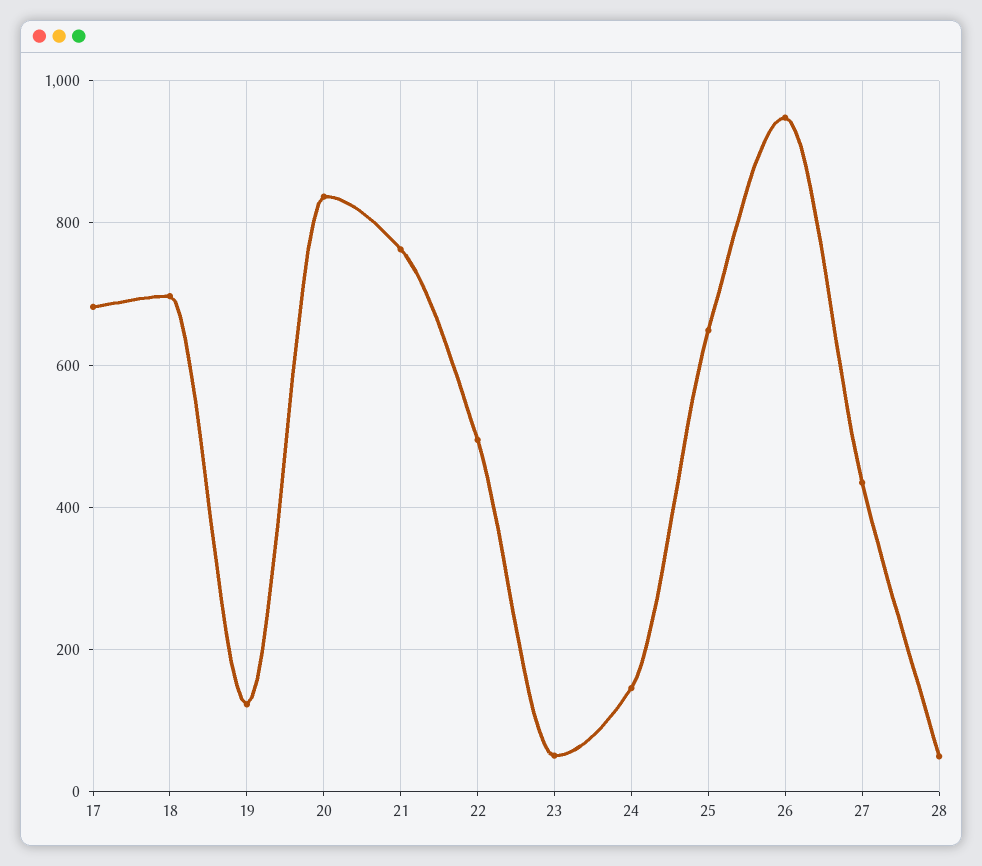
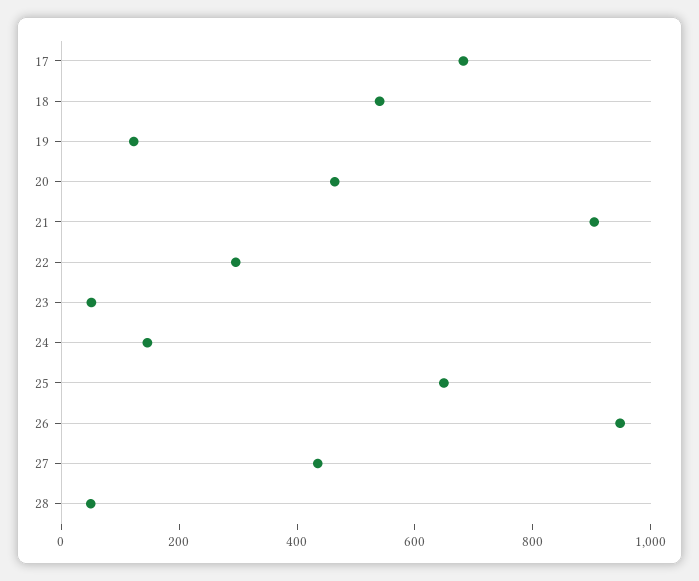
  {
    "17": 680,
-   "18": 700,
+   "18": 550,
    "19": 120,
-   "20": 840,
+   "20": 450,
-   "21": 760,
+   "21": 900,
-   "22": 500,
+   "22": 300,
    "23": 60,
    "24": 140,
    "25": 640,
    "26": 940,
    "27": 440,
    "28": 60
  }

